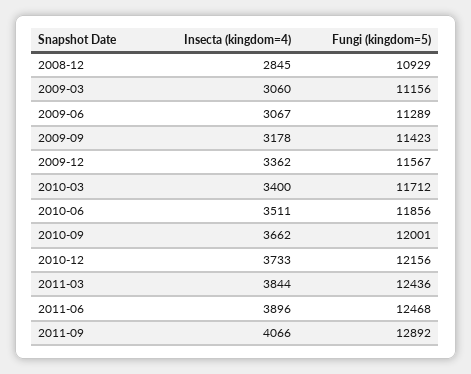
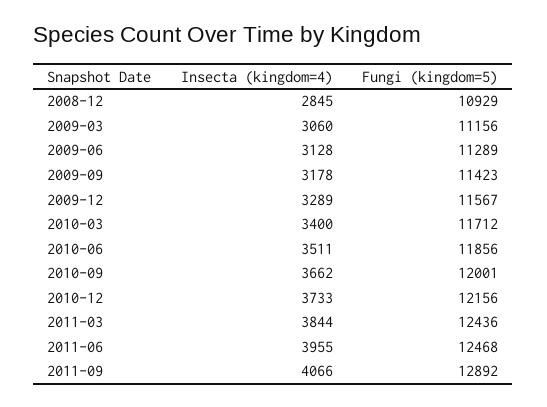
  {
    "Insecta (kingdom=4)": {
      "2008-12": 2845,
      "2009-03": 3060,
-     "2009-06": 3067,
+     "2009-06": 3128,
      "2009-09": 3178,
-     "2009-12": 3362,
+     "2009-12": 3289,
      "2010-03": 3400,
      "2010-06": 3511,
      "2010-09": 3662,
      "2010-12": 3733,
      "2011-03": 3844,
-     "2011-06": 3896,
+     "2011-06": 3955,
      "2011-09": 4066
    },
    "Fungi (kingdom=5)": {
      "2008-12": 10929,
      "2009-03": 11156,
      "2009-06": 11289,
      "2009-09": 11423,
      "2009-12": 11567,
      "2010-03": 11712,
      "2010-06": 11856,
      "2010-09": 12001,
      "2010-12": 12156,
      "2011-03": 12436,
      "2011-06": 12468,
      "2011-09": 12892
    }
  }

